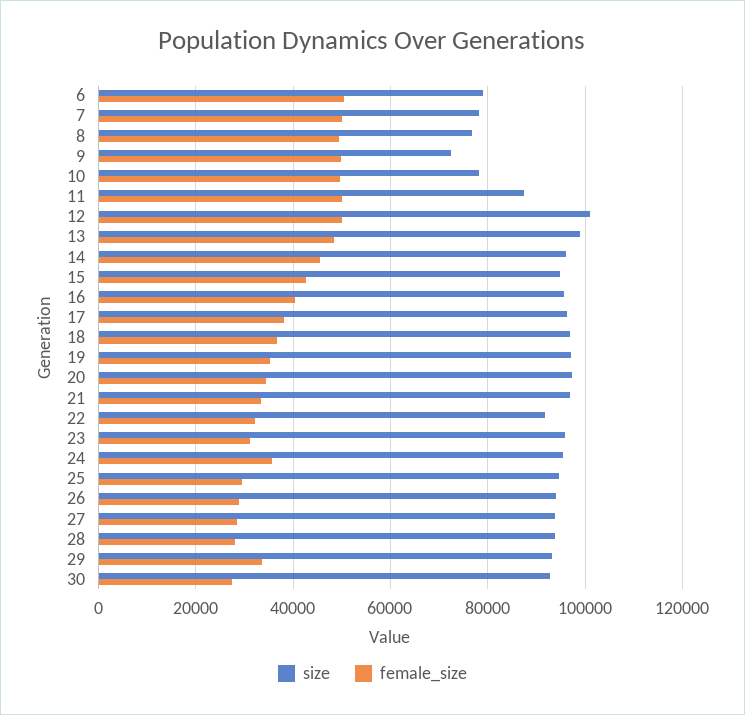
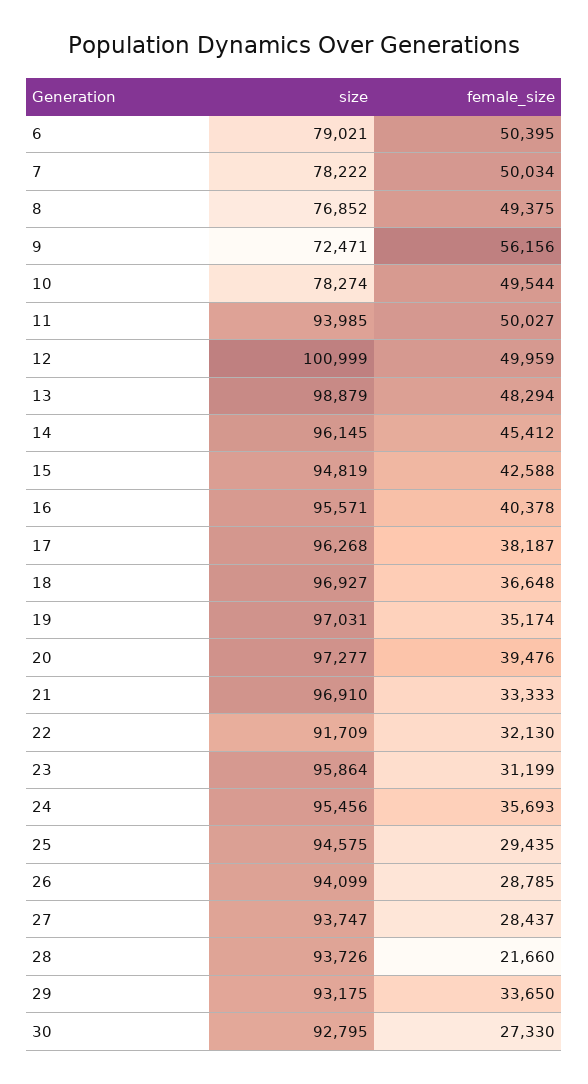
  {
    "size": {
      "6": 79021,
      "7": 78222,
      "8": 76852,
      "9": 72471,
      "10": 78274,
-     "11": 88000,
+     "11": 93985,
      "12": 100999,
      "13": 98879,
      "14": 96145,
      "15": 94819,
      "16": 95571,
      "17": 96268,
      "18": 96927,
      "19": 97031,
      "20": 97277,
      "21": 96910,
      "22": 91709,
      "23": 95864,
      "24": 95456,
      "25": 94575,
      "26": 94099,
      "27": 93747,
      "28": 93726,
      "29": 93175,
      "30": 92795
    },
    "female_size": {
      "6": 50395,
      "7": 50034,
      "8": 49375,
-     "9": 50000,
+     "9": 56156,
      "10": 49544,
      "11": 50027,
      "12": 49959,
      "13": 48294,
      "14": 45412,
      "15": 42588,
      "16": 40378,
      "17": 38187,
      "18": 36648,
      "19": 35174,
-     "20": 34000,
+     "20": 39476,
      "21": 33333,
      "22": 32130,
      "23": 31199,
      "24": 35693,
      "25": 29435,
      "26": 28785,
      "27": 28437,
-     "28": 28000,
+     "28": 21660,
      "29": 33650,
      "30": 27330
    }
  }

